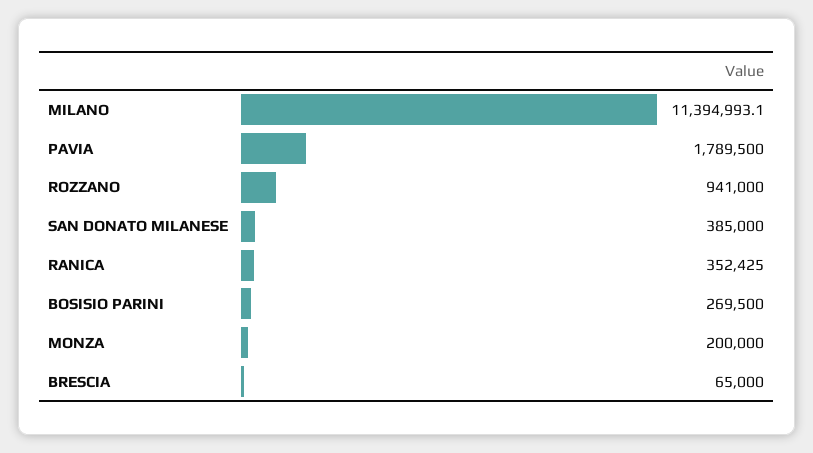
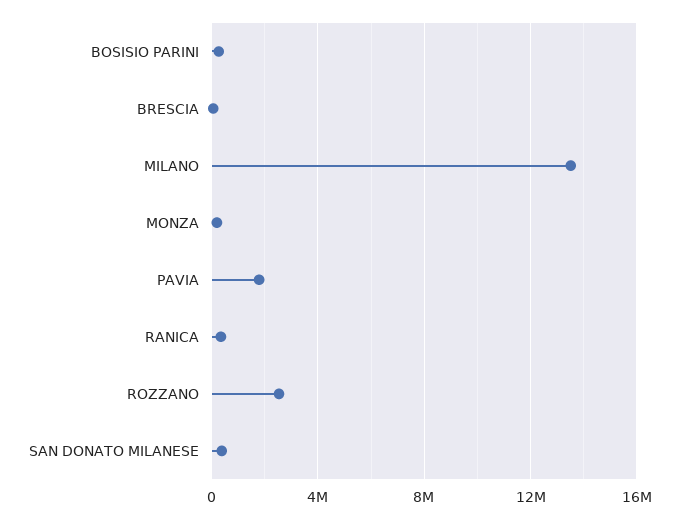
  {
-   "MILANO": 11394993.1,
+   "MILANO": 13500000,
    "PAVIA": 1789500,
-   "ROZZANO": 941000,
+   "ROZZANO": 2500000,
    "SAN DONATO MILANESE": 385000,
    "RANICA": 352425,
    "BOSISIO PARINI": 269500,
    "MONZA": 200000,
    "BRESCIA": 65000
  }

